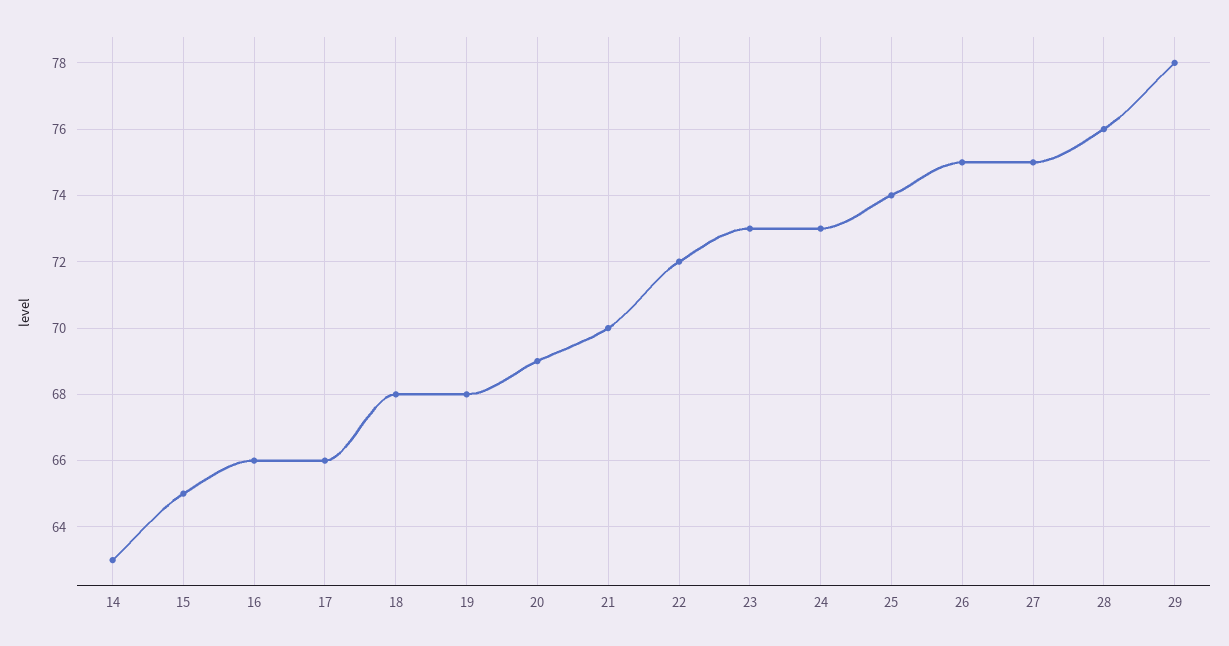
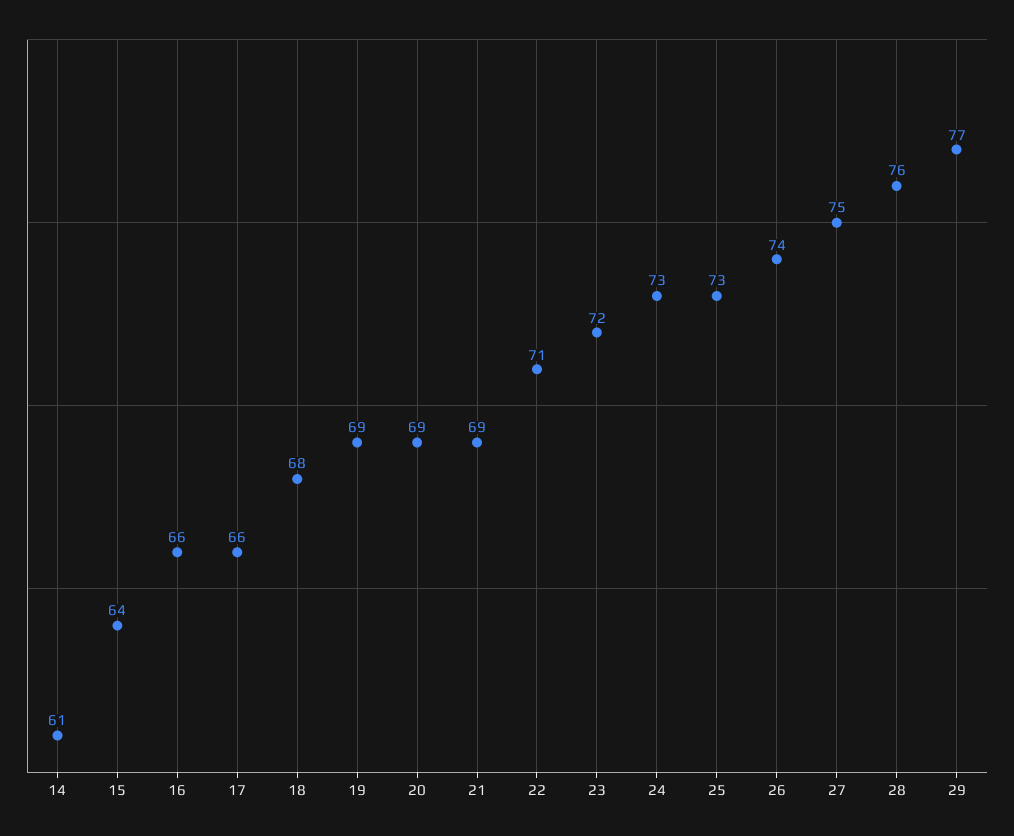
  {
-   "14": 63,
+   "14": 61,
-   "15": 65,
+   "15": 64,
    "16": 66,
    "17": 66,
    "18": 68,
-   "19": 68,
+   "19": 69,
    "20": 69,
-   "21": 70,
+   "21": 69,
-   "22": 72,
+   "22": 71,
-   "23": 73,
+   "23": 72,
    "24": 73,
-   "25": 74,
+   "25": 73,
-   "26": 75,
+   "26": 74,
    "27": 75,
    "28": 76,
-   "29": 78
+   "29": 77
  }

